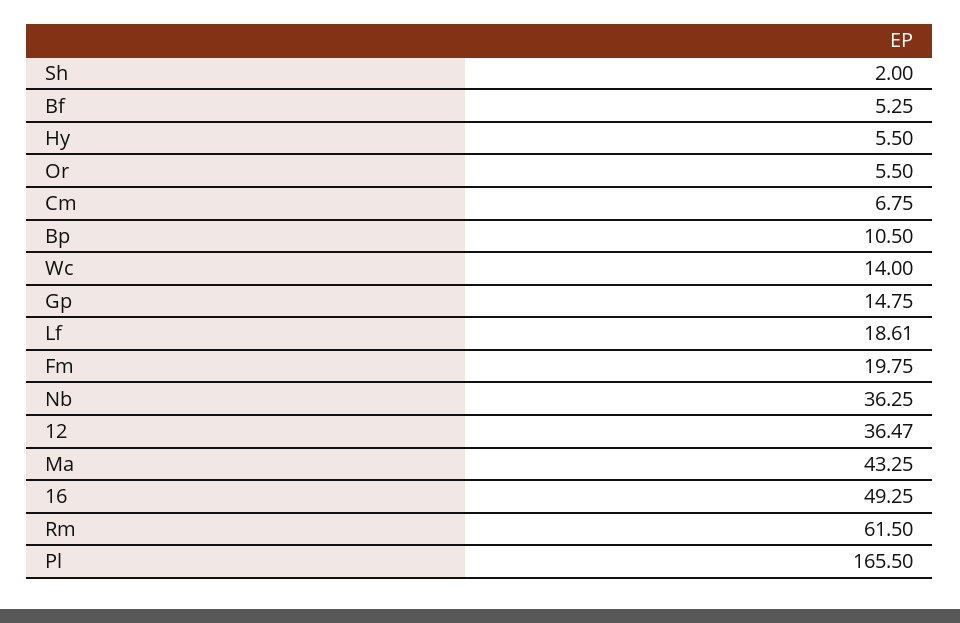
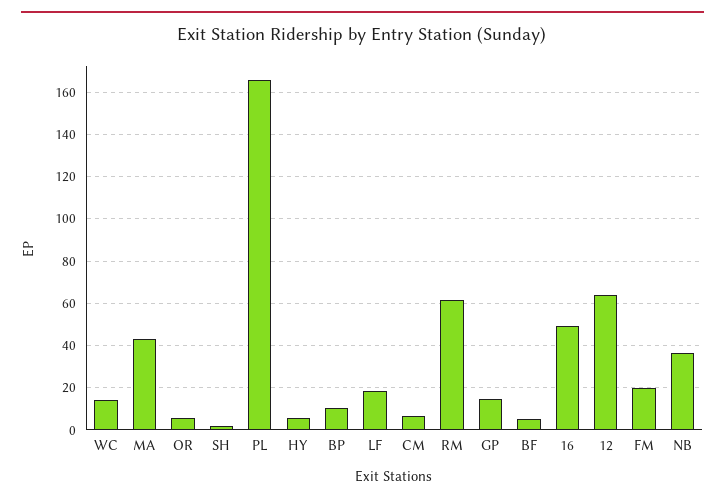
  {
    "Sh": 2,
    "Bf": 5.25,
    "Hy": 5.5,
    "Or": 5.5,
    "Cm": 6.75,
    "Bp": 10.5,
    "Wc": 14,
    "Gp": 14.75,
    "Lf": 18.61,
    "Fm": 19.75,
    "Nb": 36.25,
-   "12": 36.47,
+   "12": 65,
    "Ma": 43.25,
    "16": 49.25,
    "Rm": 61.5,
    "Pl": 165.5
  }

